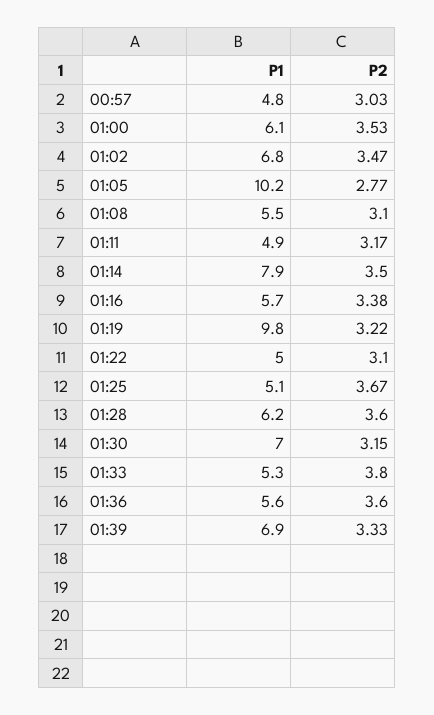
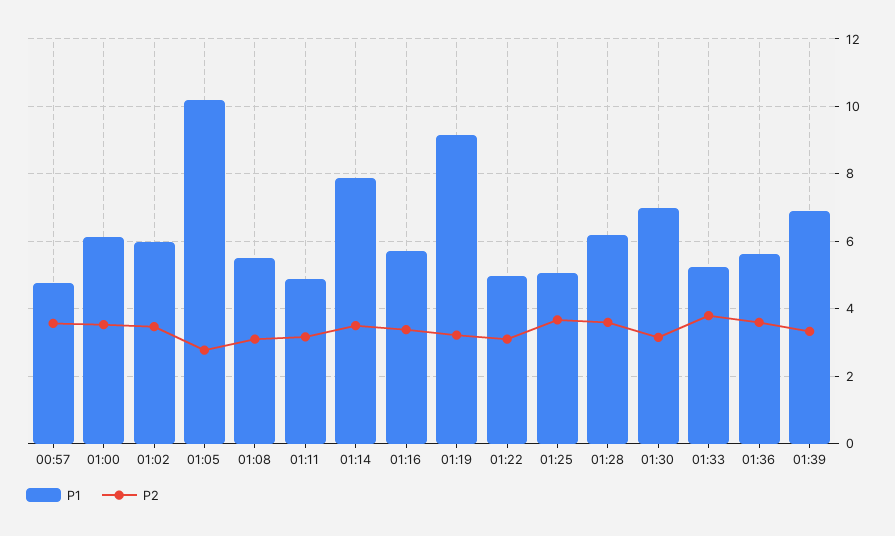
  {
    "P1": {
      "00:57": 4.8,
      "01:00": 6.1,
-     "01:02": 6.8,
+     "01:02": 6,
      "01:05": 10.2,
      "01:08": 5.5,
      "01:11": 4.9,
      "01:14": 7.9,
      "01:16": 5.7,
-     "01:19": 9.8,
+     "01:19": 9.2,
      "01:22": 5,
      "01:25": 5.1,
      "01:28": 6.2,
      "01:30": 7,
      "01:33": 5.3,
      "01:36": 5.6,
      "01:39": 6.9
    },
    "P2": {
-     "00:57": 3.03,
+     "00:57": 3.6,
      "01:00": 3.53,
      "01:02": 3.47,
      "01:05": 2.77,
      "01:08": 3.1,
      "01:11": 3.17,
      "01:14": 3.5,
      "01:16": 3.38,
      "01:19": 3.22,
      "01:22": 3.1,
      "01:25": 3.67,
      "01:28": 3.6,
      "01:30": 3.15,
      "01:33": 3.8,
      "01:36": 3.6,
      "01:39": 3.33
    }
  }

